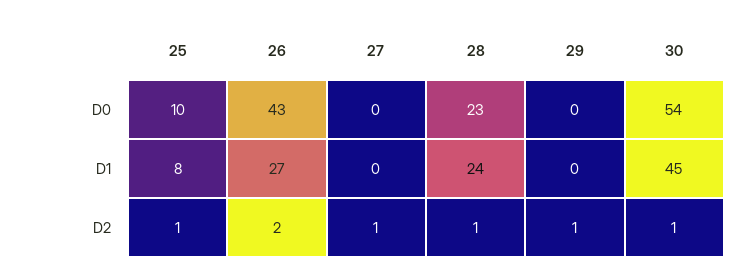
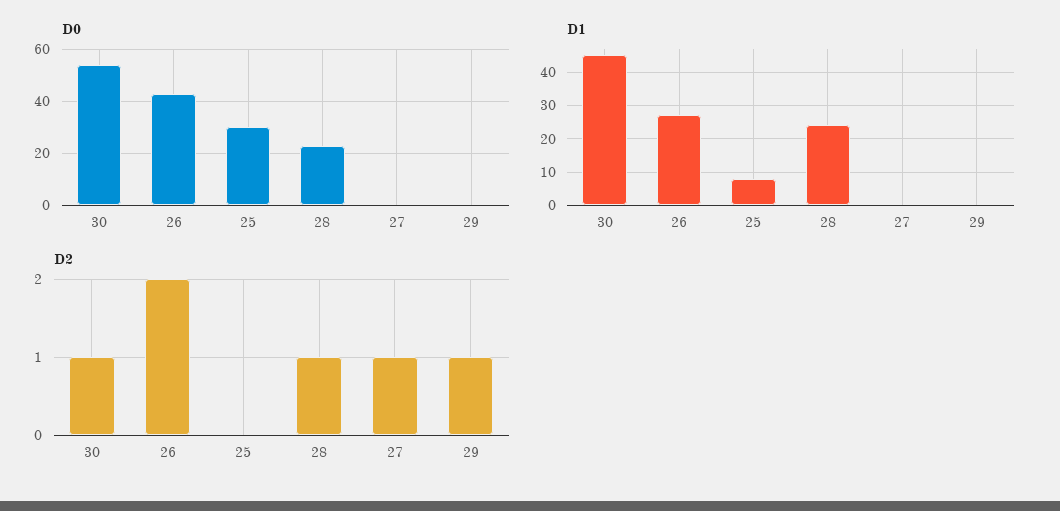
  {
    "D0": {
-     "25": 10,
+     "25": 30,
      "26": 43,
      "27": 0,
      "28": 23,
      "29": 0,
      "30": 54
    },
    "D1": {
      "25": 8,
      "26": 27,
      "27": 0,
      "28": 24,
      "29": 0,
      "30": 45
    },
    "D2": {
-     "25": 1,
+     "25": 0,
      "26": 2,
      "27": 1,
      "28": 1,
      "29": 1,
      "30": 1
    }
  }

